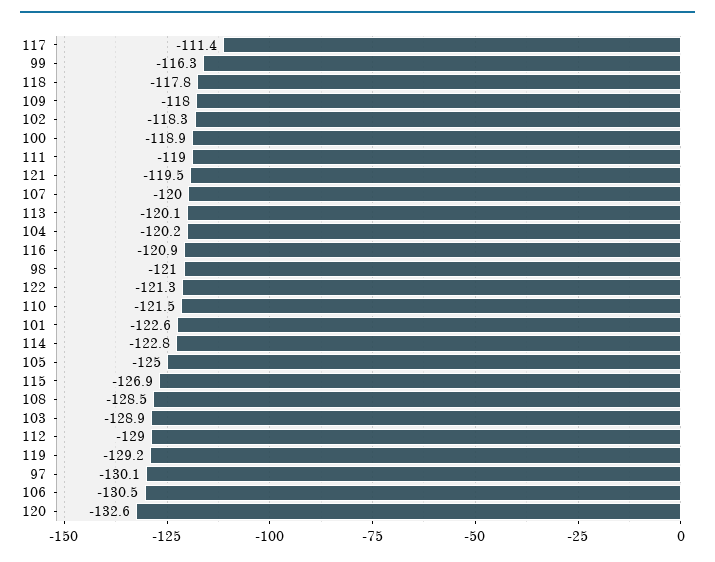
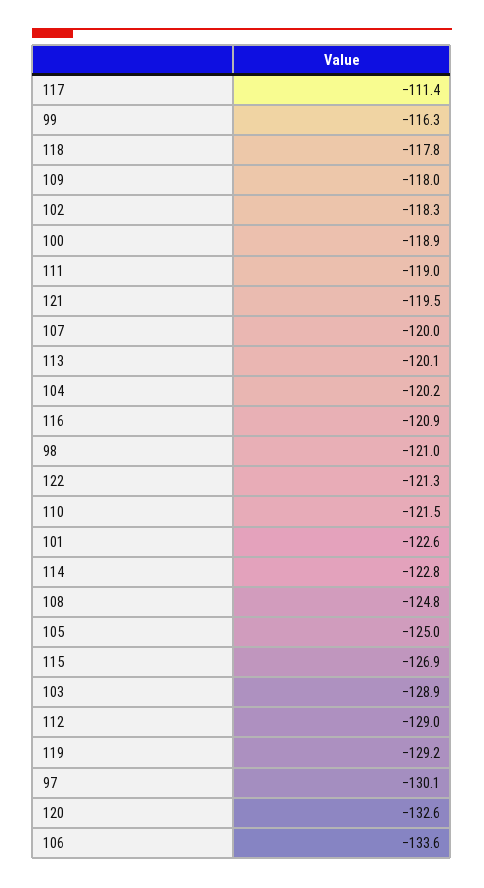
  {
    "117": -111.4,
    "99": -116.3,
    "118": -117.8,
    "109": -118,
    "102": -118.3,
    "100": -118.9,
    "111": -119,
    "121": -119.5,
    "107": -120,
    "113": -120.1,
    "104": -120.2,
    "116": -120.9,
    "98": -121,
    "122": -121.3,
    "110": -121.5,
    "101": -122.6,
    "114": -122.8,
    "105": -125,
    "115": -126.9,
-   "108": -128.5,
+   "108": -124.8,
    "103": -128.9,
    "112": -129,
    "119": -129.2,
    "97": -130.1,
-   "106": -130.5,
+   "106": -133.6,
    "120": -132.6
  }

